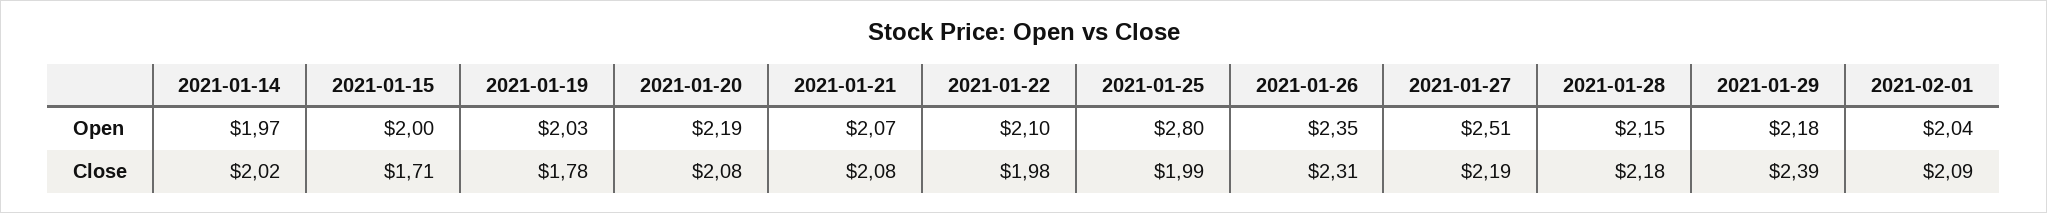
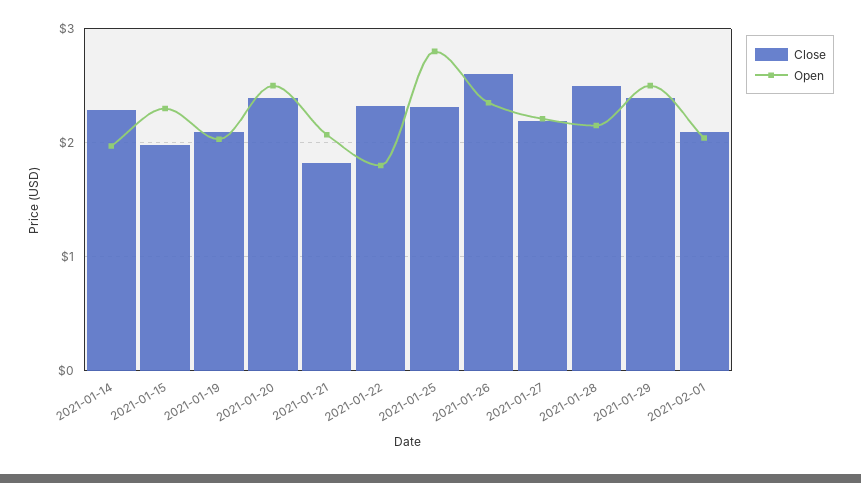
  {
    "Open": {
      "2021-01-14": 1.97,
-     "2021-01-15": 2,
+     "2021-01-15": 2.3,
      "2021-01-19": 2.03,
-     "2021-01-20": 2.19,
+     "2021-01-20": 2.5,
      "2021-01-21": 2.07,
-     "2021-01-22": 2.1,
+     "2021-01-22": 1.8,
      "2021-01-25": 2.8,
      "2021-01-26": 2.35,
-     "2021-01-27": 2.51,
+     "2021-01-27": 2.2,
      "2021-01-28": 2.15,
-     "2021-01-29": 2.18,
+     "2021-01-29": 2.5,
      "2021-02-01": 2.04
    },
    "Close": {
-     "2021-01-14": 2.02,
+     "2021-01-14": 2.3,
-     "2021-01-15": 1.71,
+     "2021-01-15": 2,
-     "2021-01-19": 1.78,
+     "2021-01-19": 2.1,
-     "2021-01-20": 2.08,
+     "2021-01-20": 2.4,
-     "2021-01-21": 2.08,
+     "2021-01-21": 1.8,
-     "2021-01-22": 1.98,
+     "2021-01-22": 2.3,
-     "2021-01-25": 1.99,
+     "2021-01-25": 2.3,
-     "2021-01-26": 2.31,
+     "2021-01-26": 2.6,
      "2021-01-27": 2.19,
-     "2021-01-28": 2.18,
+     "2021-01-28": 2.5,
      "2021-01-29": 2.39,
      "2021-02-01": 2.09
    }
  }

